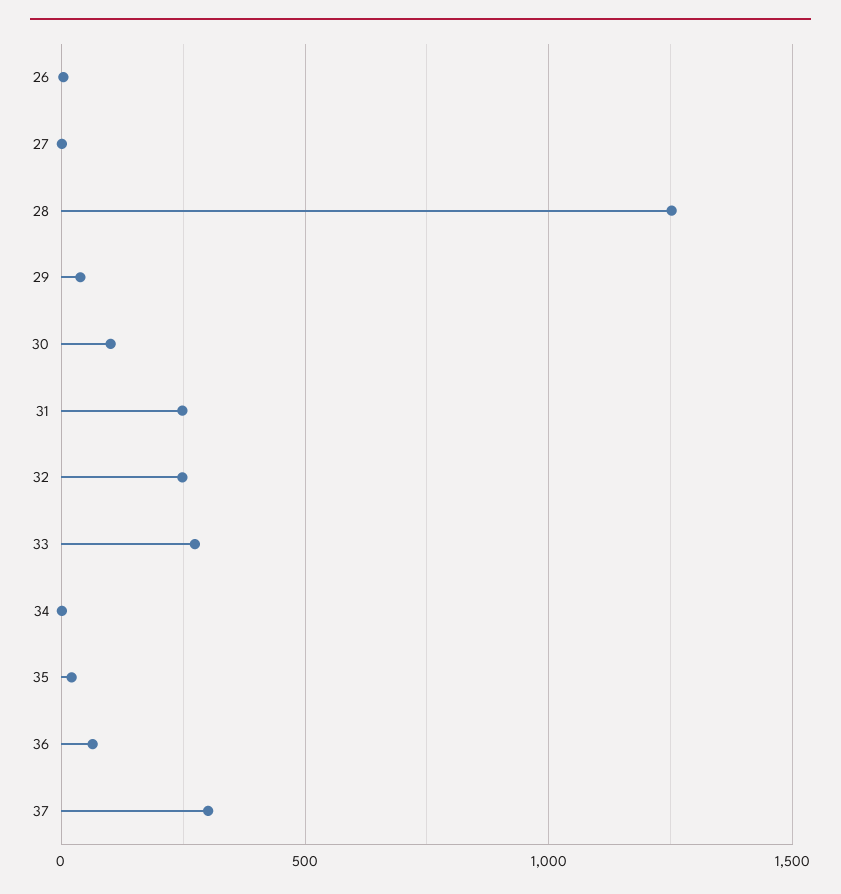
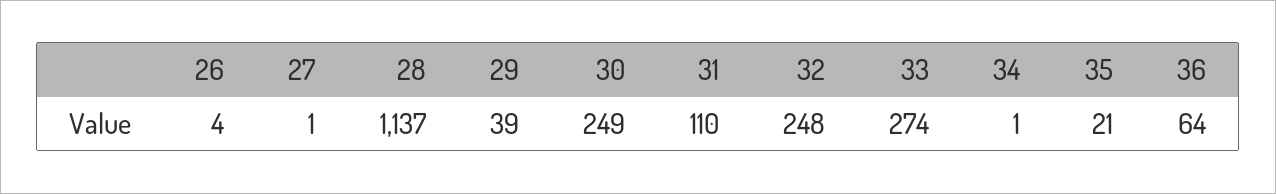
  {
    "26": 4,
    "27": 1,
-   "28": 1250,
+   "28": 1137,
    "29": 39,
-   "30": 100,
+   "30": 249,
-   "31": 250,
+   "31": 110,
    "32": 248,
    "33": 274,
    "34": 1,
    "35": 21,
-   "36": 64,
+   "36": 64
-   "37": 300
  }

